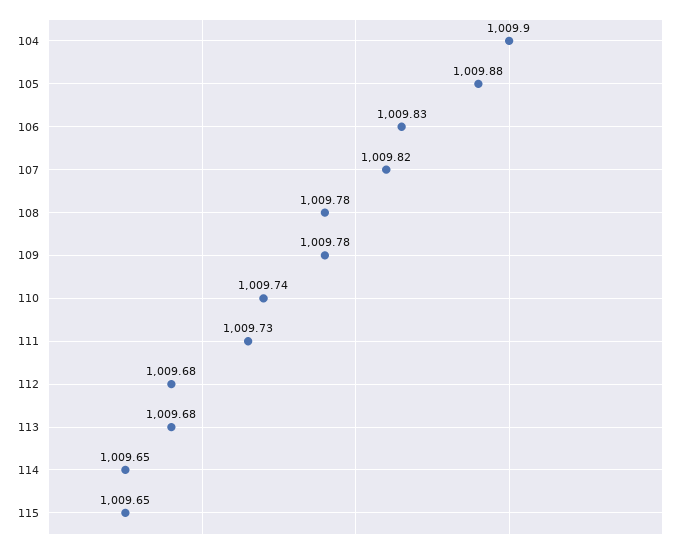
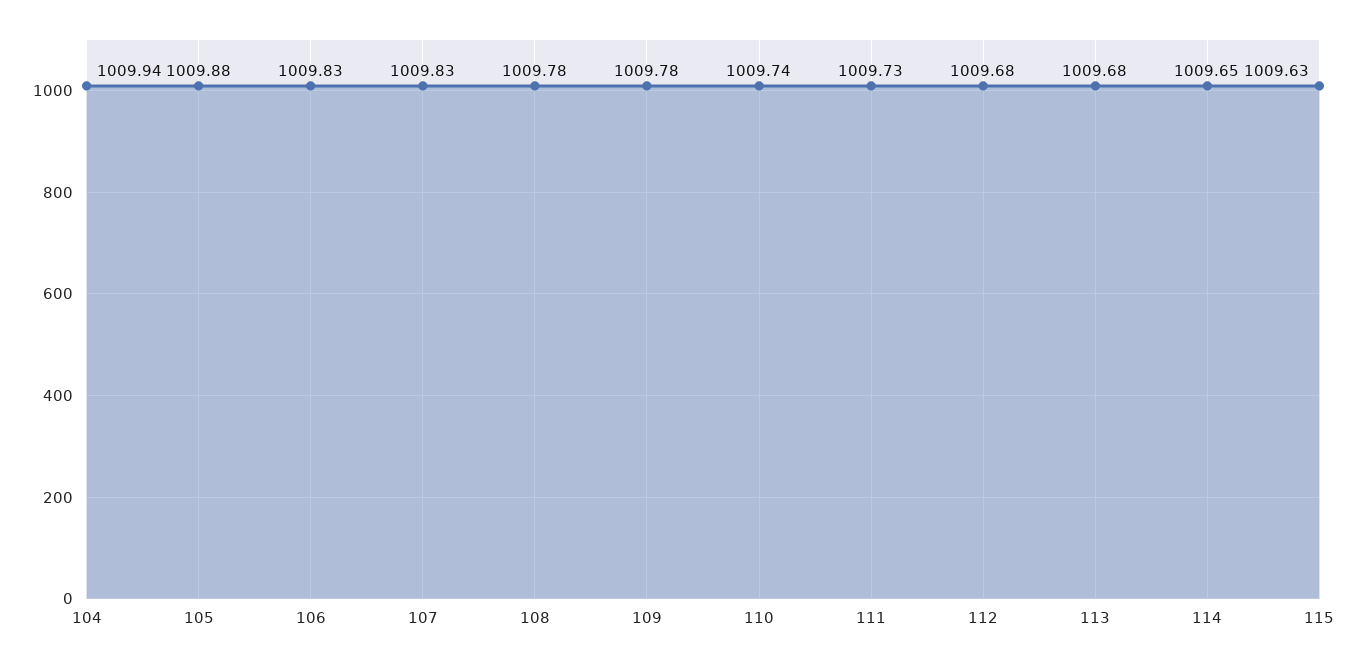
  {
-   "104": 1009.9,
+   "104": 1009.94,
    "105": 1009.88,
    "106": 1009.83,
-   "107": 1009.82,
+   "107": 1009.83,
    "108": 1009.78,
    "109": 1009.78,
    "110": 1009.74,
    "111": 1009.73,
    "112": 1009.68,
    "113": 1009.68,
    "114": 1009.65,
-   "115": 1009.65
+   "115": 1009.63
  }

